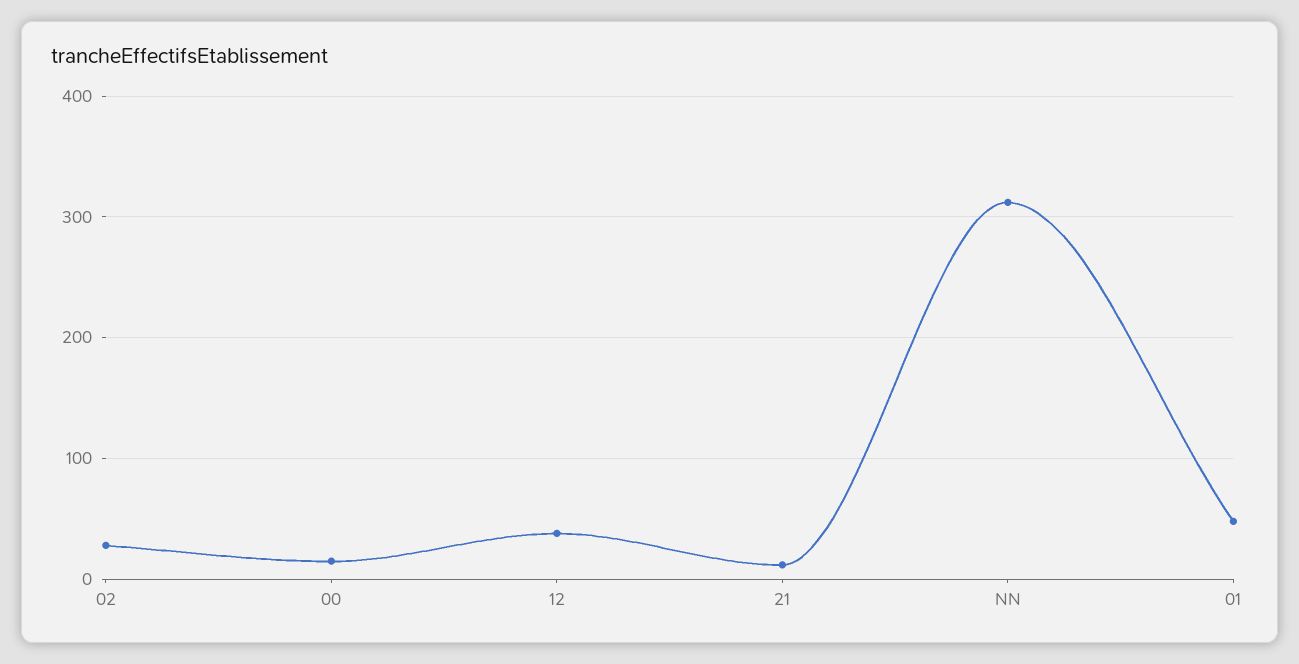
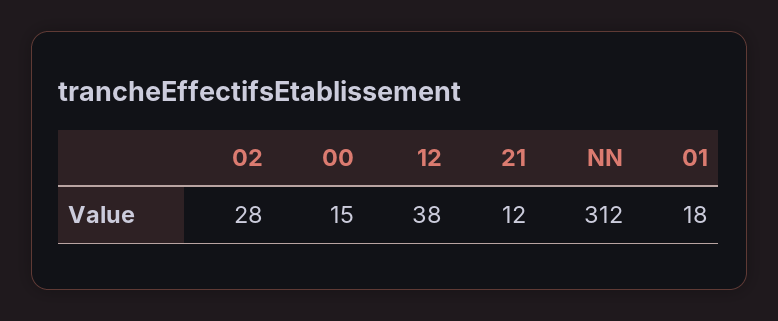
  {
    "02": 28,
    "00": 15,
    "12": 38,
    "21": 12,
    "NN": 312,
-   "01": 50
+   "01": 18
  }

